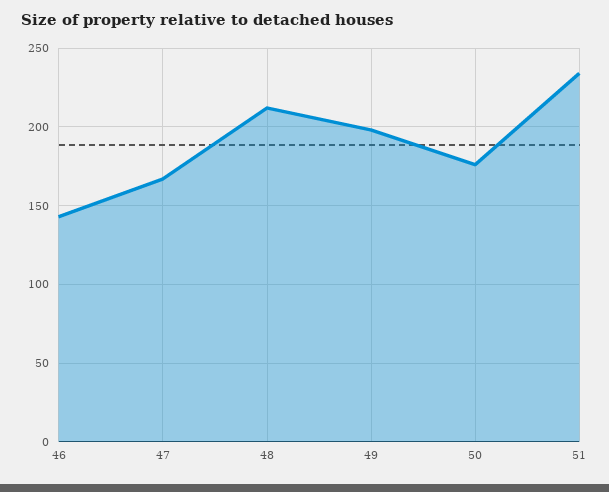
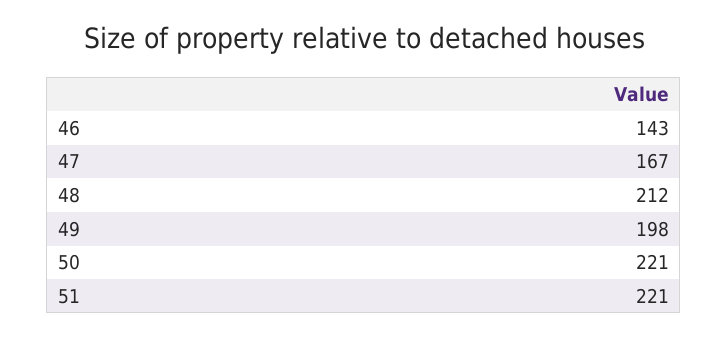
  {
    "46": 143,
    "47": 167,
    "48": 212,
    "49": 198,
-   "50": 175,
+   "50": 221,
-   "51": 235
+   "51": 221
  }

